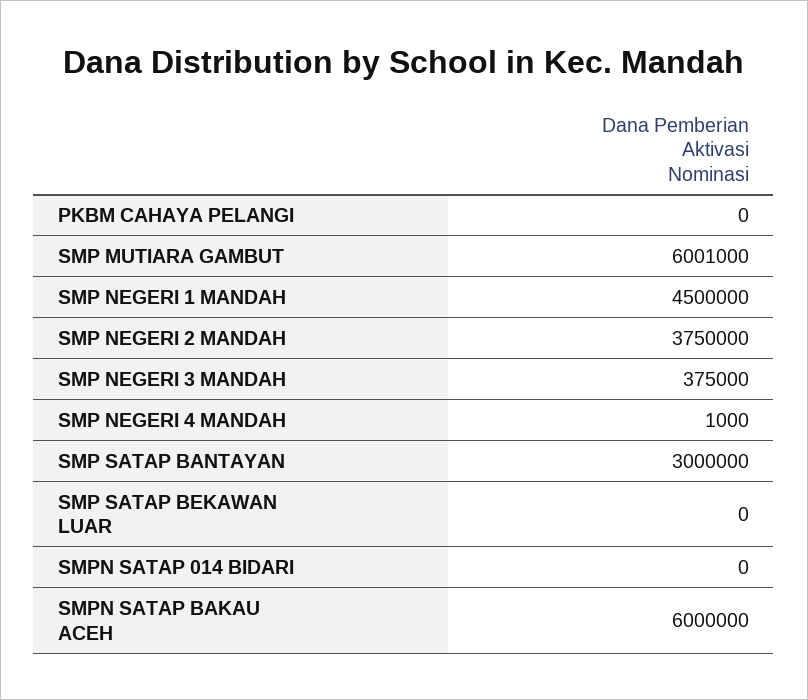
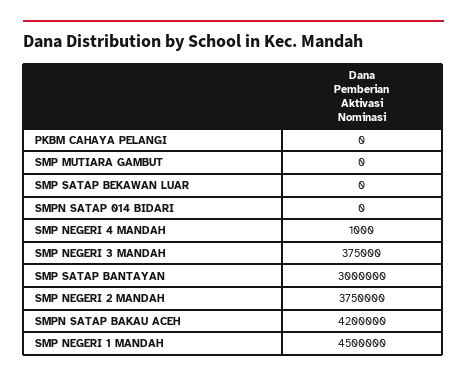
  {
    "PKBM CAHAYA PELANGI": 0,
-   "SMP MUTIARA GAMBUT": 6001000,
+   "SMP MUTIARA GAMBUT": 0,
    "SMP NEGERI 1 MANDAH": 4500000,
    "SMP NEGERI 2 MANDAH": 3750000,
    "SMP NEGERI 3 MANDAH": 375000,
    "SMP NEGERI 4 MANDAH": 1000,
    "SMP SATAP BANTAYAN": 3000000,
    "SMP SATAP BEKAWAN LUAR": 0,
    "SMPN SATAP 014 BIDARI": 0,
-   "SMPN SATAP BAKAU ACEH": 6000000
+   "SMPN SATAP BAKAU ACEH": 4200000
  }

